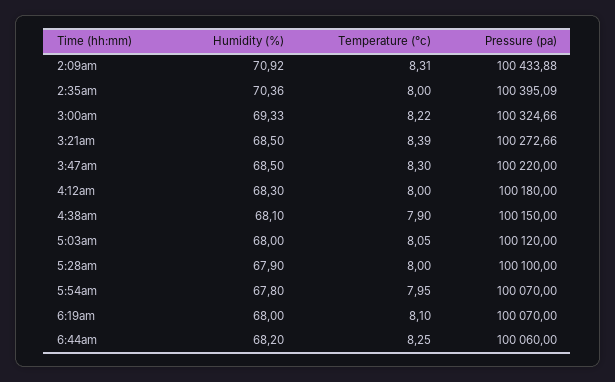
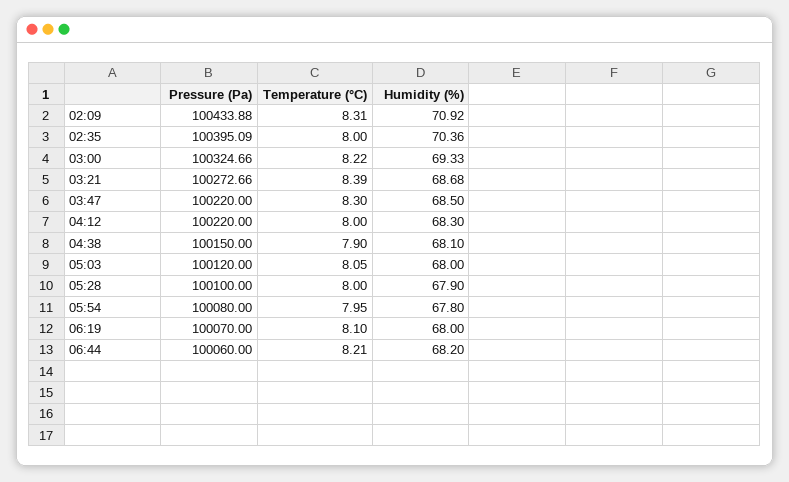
  {
    "Humidity (%)": {
      "2:09am": 70.92,
      "2:35am": 70.36,
      "3:00am": 69.33,
-     "3:21am": 68.5,
+     "3:21am": 68.68,
      "3:47am": 68.5,
      "4:12am": 68.3,
      "4:38am": 68.1,
      "5:03am": 68,
      "5:28am": 67.9,
      "5:54am": 67.8,
      "6:19am": 68,
      "6:44am": 68.2
    },
    "Temperature (°c)": {
      "2:09am": 8.31,
      "2:35am": 8,
      "3:00am": 8.22,
      "3:21am": 8.39,
      "3:47am": 8.3,
      "4:12am": 8,
      "4:38am": 7.9,
      "5:03am": 8.05,
      "5:28am": 8,
      "5:54am": 7.95,
      "6:19am": 8.1,
-     "6:44am": 8.25
+     "6:44am": 8.21
    },
    "Pressure (pa)": {
      "2:09am": 100433.88,
      "2:35am": 100395.09,
      "3:00am": 100324.66,
      "3:21am": 100272.66,
      "3:47am": 100220,
-     "4:12am": 100180,
+     "4:12am": 100220,
      "4:38am": 100150,
      "5:03am": 100120,
      "5:28am": 100100,
-     "5:54am": 100070,
+     "5:54am": 100080,
      "6:19am": 100070,
      "6:44am": 100060
    }
  }

